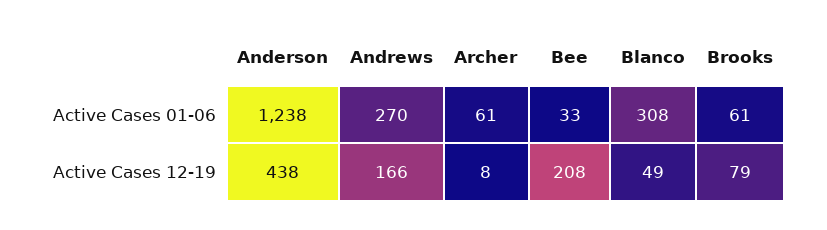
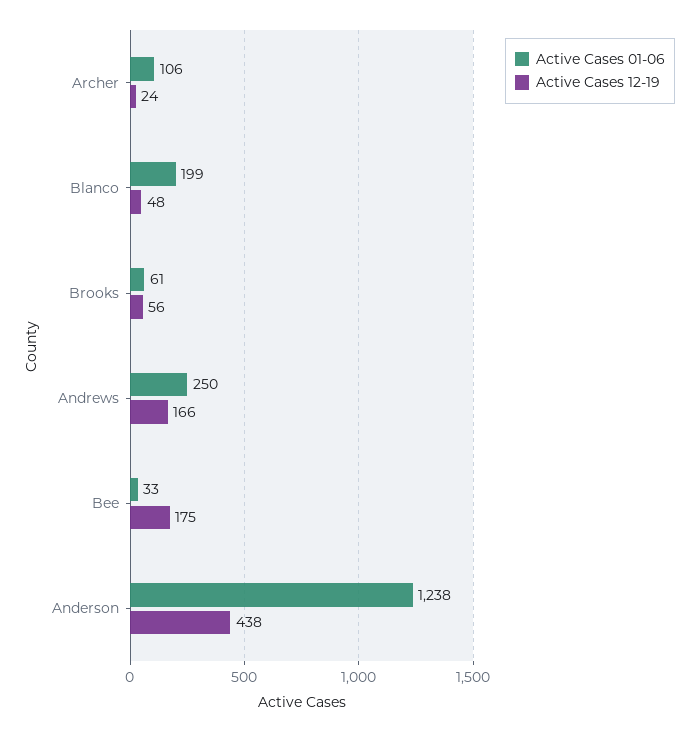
  {
    "Active Cases 01-06": {
      "Anderson": 1238,
-     "Andrews": 270,
+     "Andrews": 250,
-     "Archer": 61,
+     "Archer": 106,
      "Bee": 33,
-     "Blanco": 308,
+     "Blanco": 199,
      "Brooks": 61
    },
    "Active Cases 12-19": {
      "Anderson": 438,
      "Andrews": 166,
-     "Archer": 8,
+     "Archer": 24,
-     "Bee": 208,
+     "Bee": 175,
-     "Blanco": 49,
+     "Blanco": 48,
-     "Brooks": 79
+     "Brooks": 56
    }
  }

